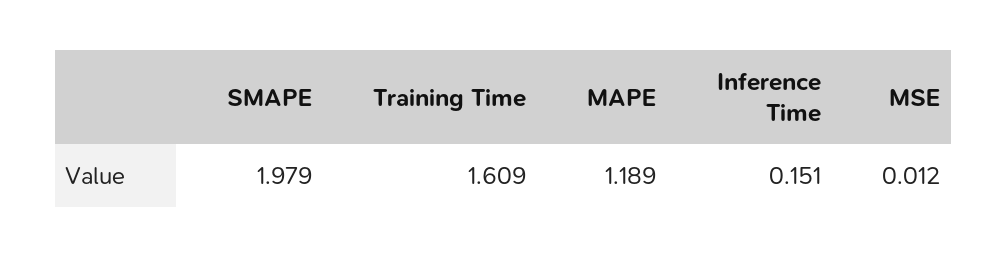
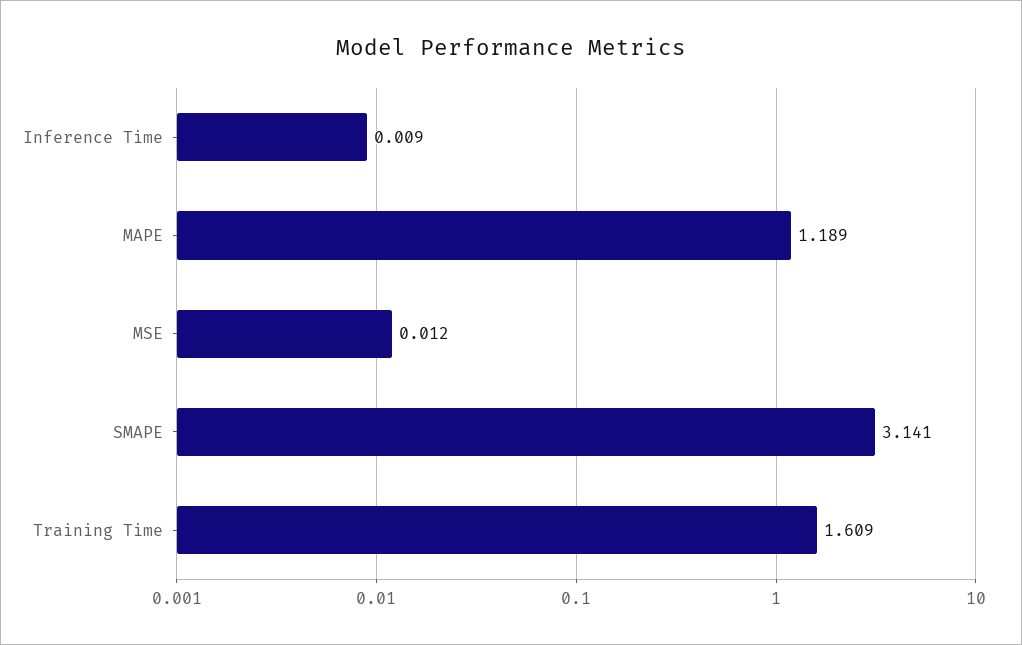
  {
-   "SMAPE": 1.979,
+   "SMAPE": 3.141,
    "Training Time": 1.609,
    "MAPE": 1.189,
-   "Inference Time": 0.151,
+   "Inference Time": 0.009,
    "MSE": 0.012
  }

